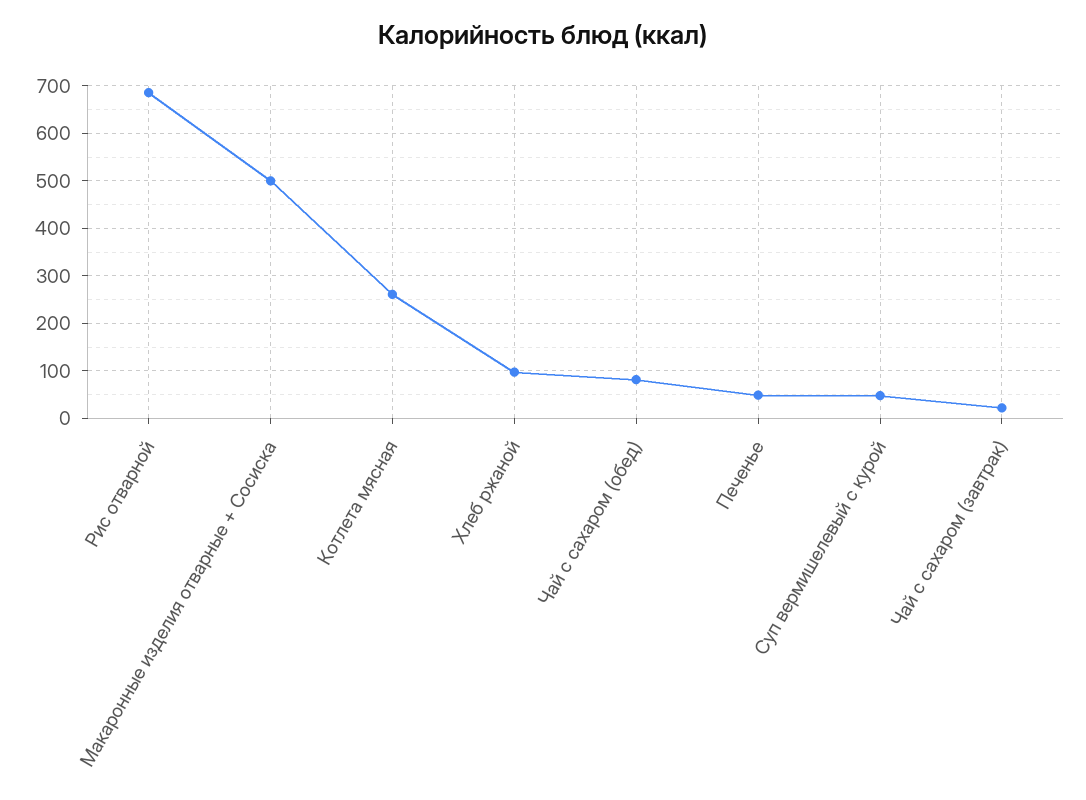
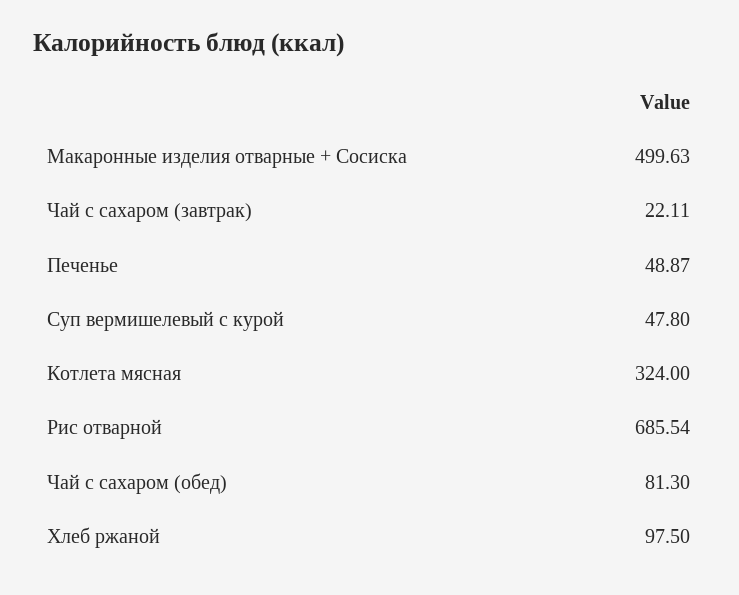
  {
    "Рис отварной": 685.54,
    "Макаронные изделия отварные + Сосиска": 499.63,
-   "Котлета мясная": 260,
+   "Котлета мясная": 324,
    "Хлеб ржаной": 97.5,
    "Чай с сахаром (обед)": 81.3,
    "Печенье": 48.87,
    "Суп вермишелевый с курой": 47.8,
    "Чай с сахаром (завтрак)": 22.11
  }

